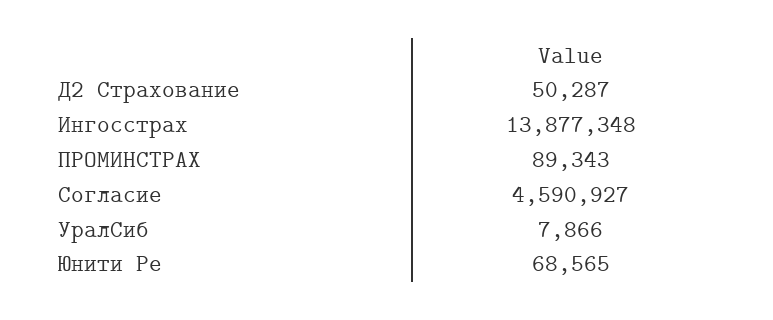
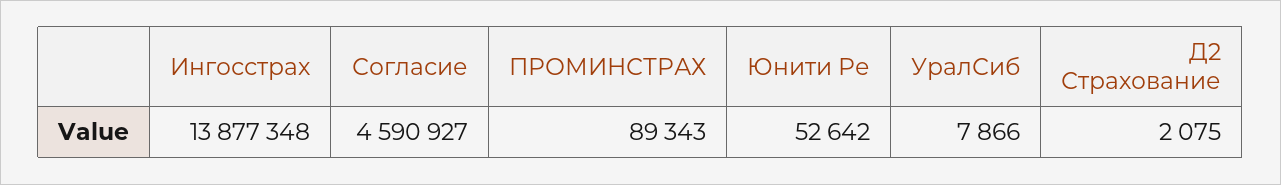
  {
-   "Д2 Страхование": 50287,
+   "Д2 Страхование": 2075,
    "Ингосстрах": 13877348,
    "ПРОМИНСТРАХ": 89343,
    "Согласие": 4590927,
    "УралСиб": 7866,
-   "Юнити Ре": 68565
+   "Юнити Ре": 52642
  }

